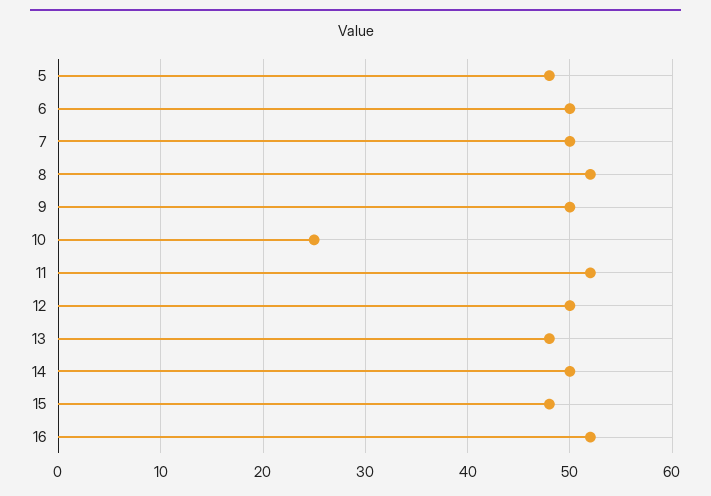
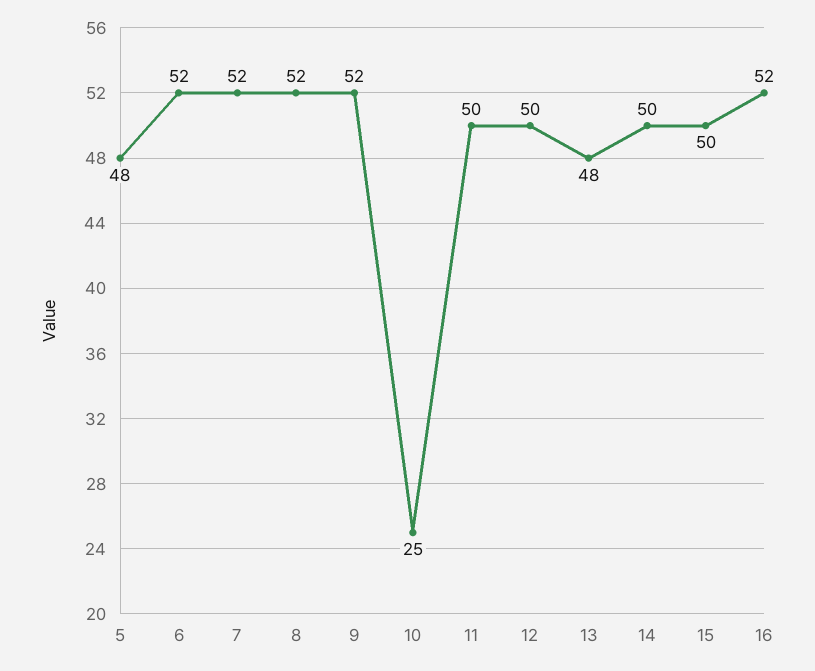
  {
    "5": 48,
-   "6": 50,
+   "6": 52,
-   "7": 50,
+   "7": 52,
    "8": 52,
-   "9": 50,
+   "9": 52,
    "10": 25,
-   "11": 52,
+   "11": 50,
    "12": 50,
    "13": 48,
    "14": 50,
-   "15": 48,
+   "15": 50,
    "16": 52
  }

